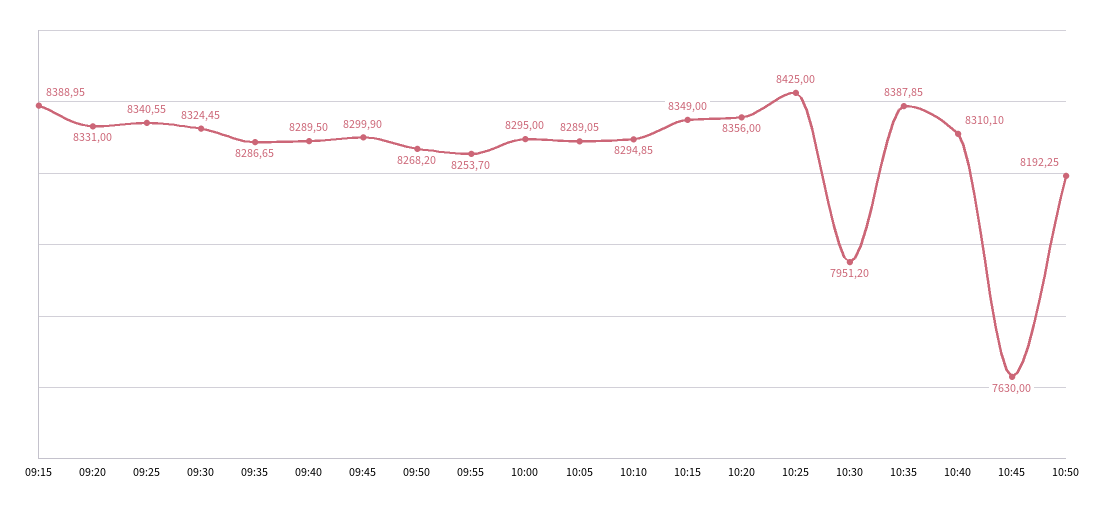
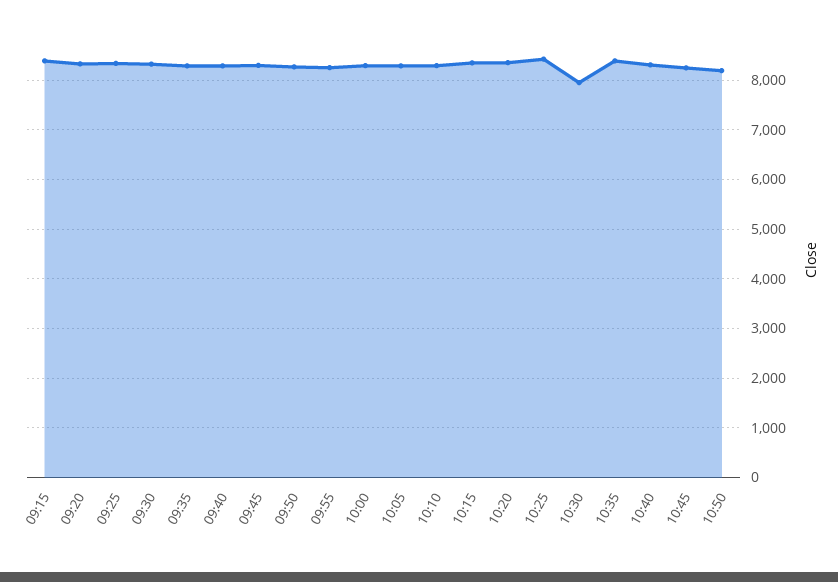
  {
    "09:15": 8388.95,
    "09:20": 8331,
    "09:25": 8340.55,
    "09:30": 8324.45,
    "09:35": 8286.65,
    "09:40": 8289.5,
    "09:45": 8299.9,
    "09:50": 8268.2,
    "09:55": 8253.7,
    "10:00": 8295,
    "10:05": 8289.05,
    "10:10": 8294.85,
    "10:15": 8349,
    "10:20": 8356,
    "10:25": 8425,
    "10:30": 7951.2,
    "10:35": 8387.85,
    "10:40": 8310.1,
-   "10:45": 7630,
+   "10:45": 8200,
    "10:50": 8192.25
  }

